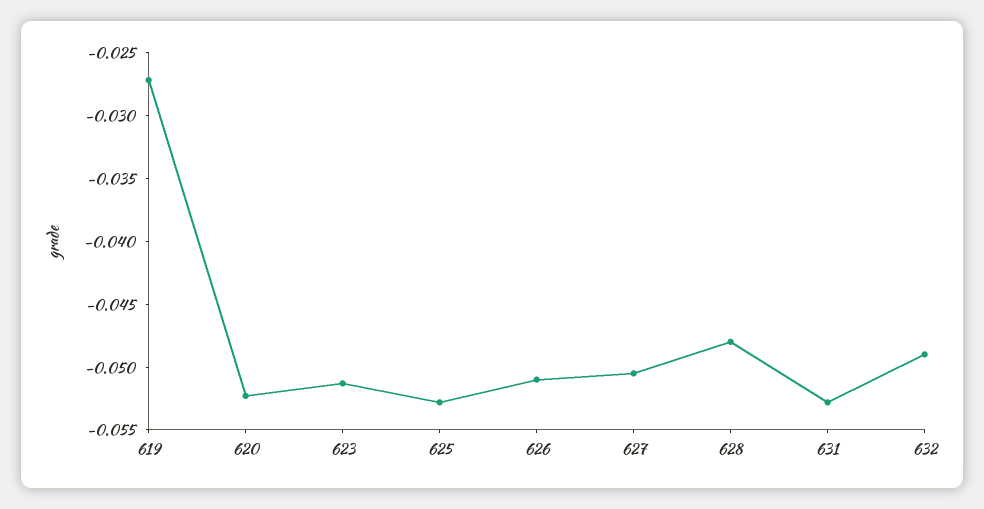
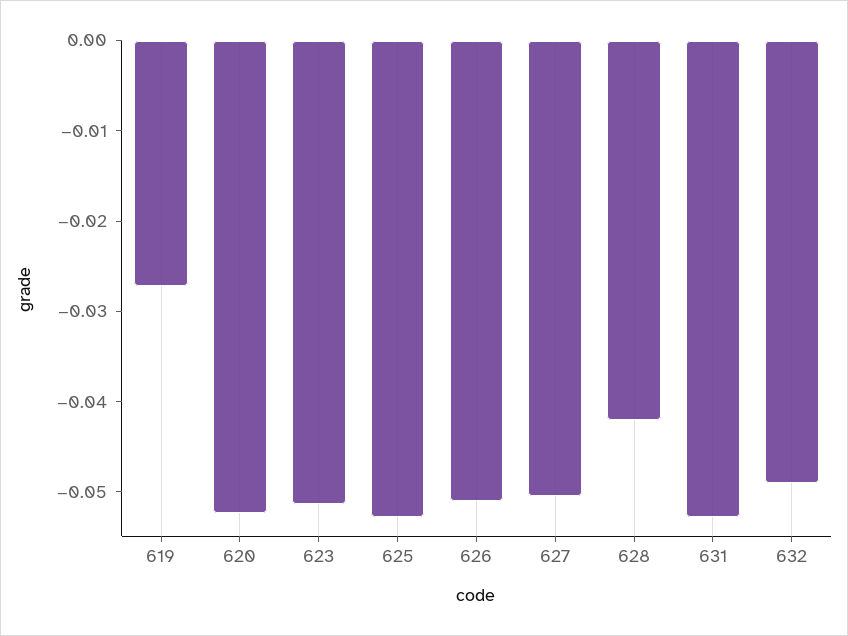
  {
    "619": -0.027,
    "620": -0.052,
    "623": -0.051,
    "625": -0.053,
    "626": -0.051,
    "627": -0.051,
-   "628": -0.048,
+   "628": -0.042,
    "631": -0.053,
    "632": -0.049
  }

